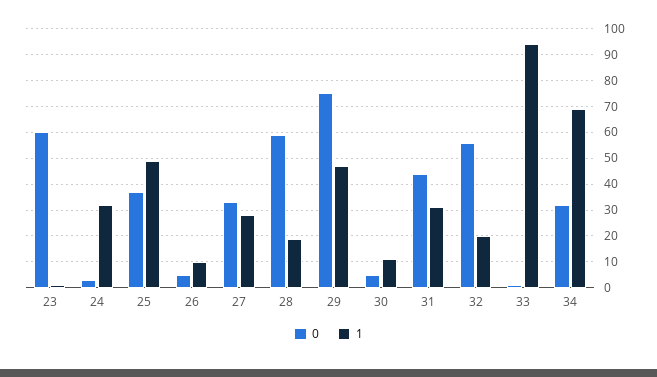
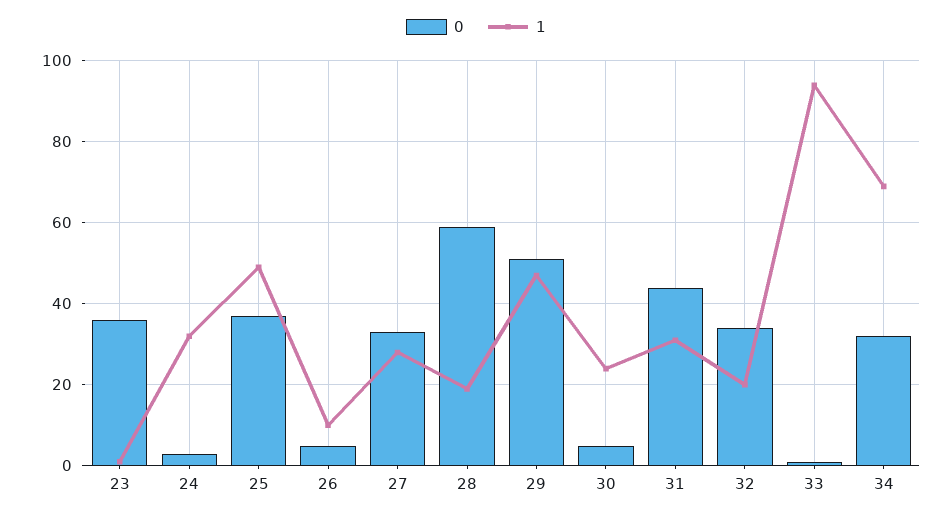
  {
    "0": {
-     "23": 60,
+     "23": 35,
      "24": 5,
      "25": 35,
      "26": 5,
      "27": 35,
      "28": 60,
-     "29": 75,
+     "29": 50,
      "30": 5,
      "31": 45,
-     "32": 55,
+     "32": 35,
      "33": 0,
      "34": 30
    },
    "1": {
      "23": 0,
      "24": 30,
      "25": 50,
      "26": 10,
      "27": 30,
      "28": 20,
      "29": 45,
-     "30": 10,
+     "30": 25,
      "31": 30,
      "32": 20,
      "33": 95,
      "34": 70
    }
  }

